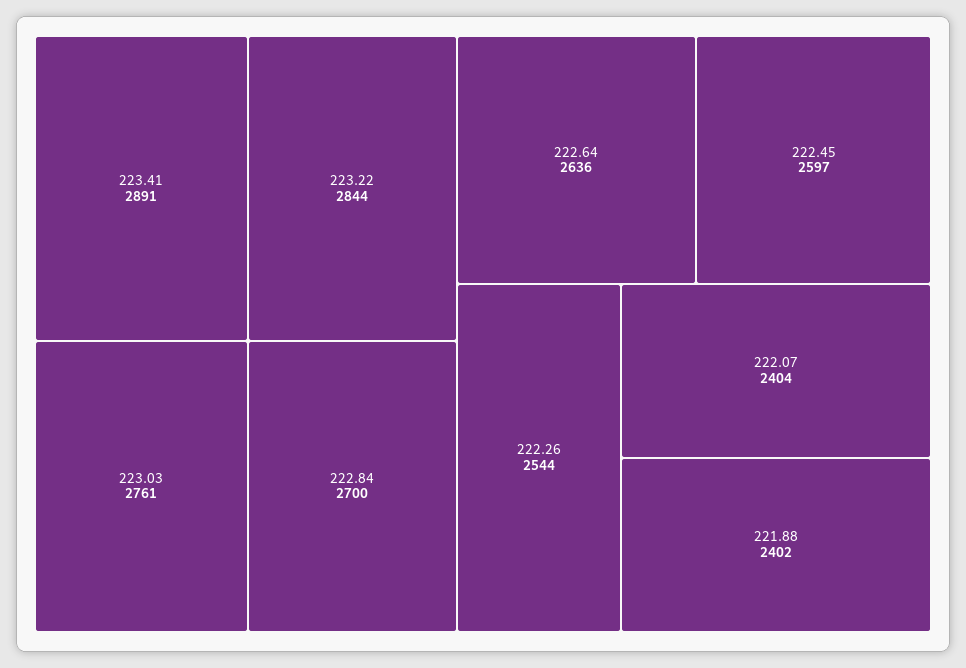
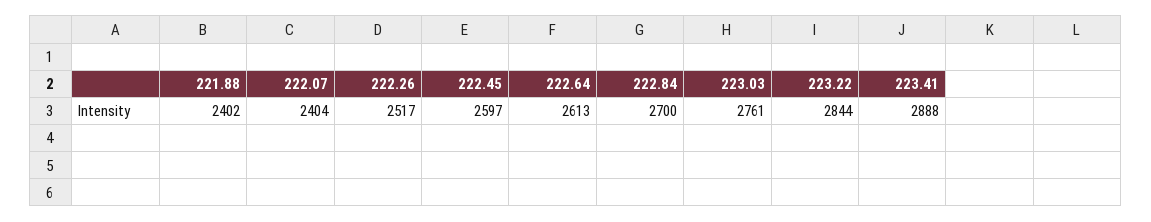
  {
-   "223.41": 2891,
+   "223.41": 2888,
    "223.22": 2844,
    "223.03": 2761,
    "222.84": 2700,
-   "222.64": 2636,
+   "222.64": 2613,
    "222.45": 2597,
-   "222.26": 2544,
+   "222.26": 2517,
    "222.07": 2404,
    "221.88": 2402
  }

